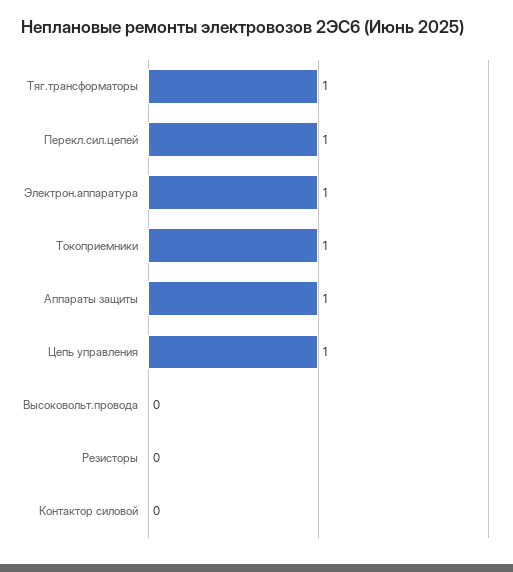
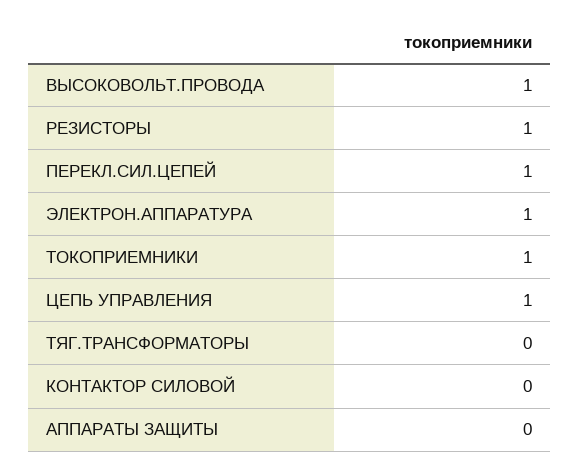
  {
-   "Тяг.трансформаторы": 1,
+   "Тяг.трансформаторы": 0,
    "Перекл.сил.цепей": 1,
    "Электрон.аппаратура": 1,
    "Токоприемники": 1,
-   "Аппараты защиты": 1,
+   "Аппараты защиты": 0,
    "Цепь управления": 1,
-   "Высоковольт.провода": 0,
+   "Высоковольт.провода": 1,
-   "Резисторы": 0,
+   "Резисторы": 1,
    "Контактор силовой": 0
  }

